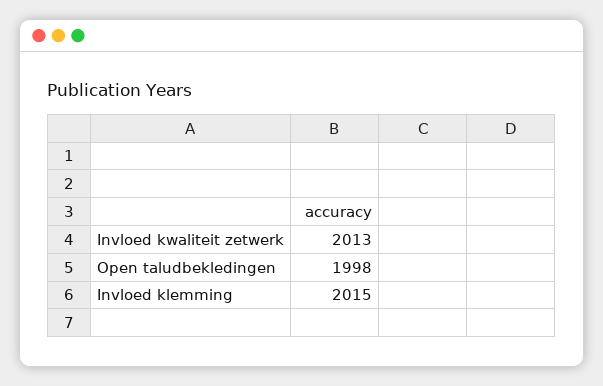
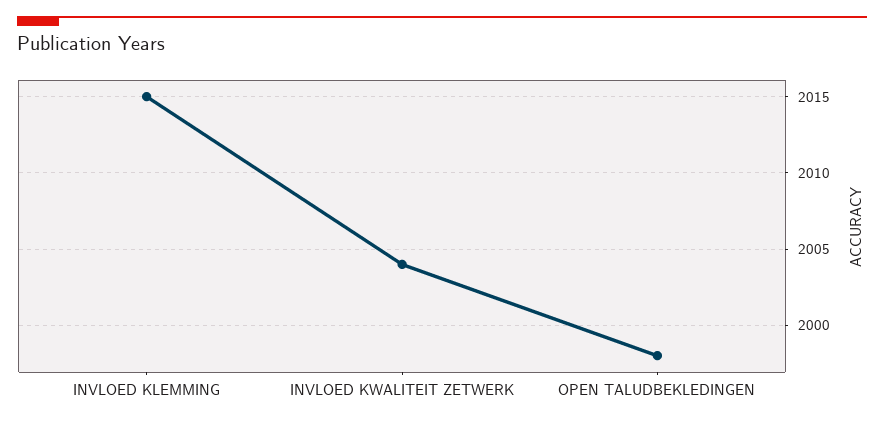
  {
-   "Invloed kwaliteit zetwerk": 2013,
+   "Invloed kwaliteit zetwerk": 2004,
    "Open taludbekledingen": 1998,
    "Invloed klemming": 2015
  }

